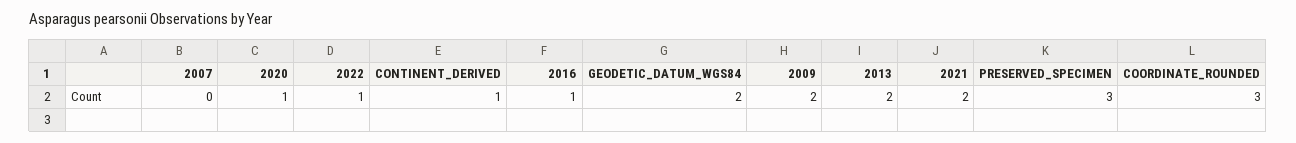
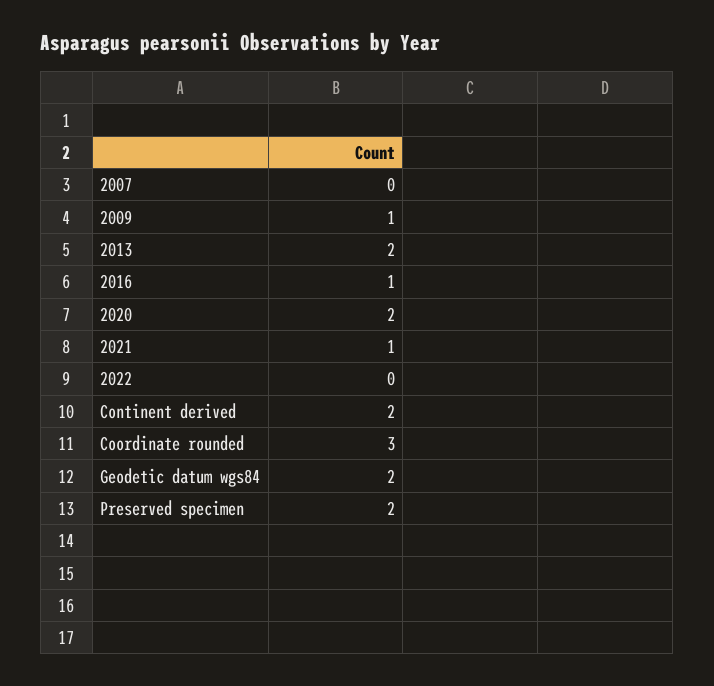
  {
    "2007": 0,
-   "2020": 1,
+   "2020": 2,
-   "2022": 1,
+   "2022": 0,
-   "CONTINENT_DERIVED": 1,
+   "CONTINENT_DERIVED": 2,
    "2016": 1,
    "GEODETIC_DATUM_WGS84": 2,
-   "2009": 2,
+   "2009": 1,
    "2013": 2,
-   "2021": 2,
+   "2021": 1,
-   "PRESERVED_SPECIMEN": 3,
+   "PRESERVED_SPECIMEN": 2,
    "COORDINATE_ROUNDED": 3
  }

